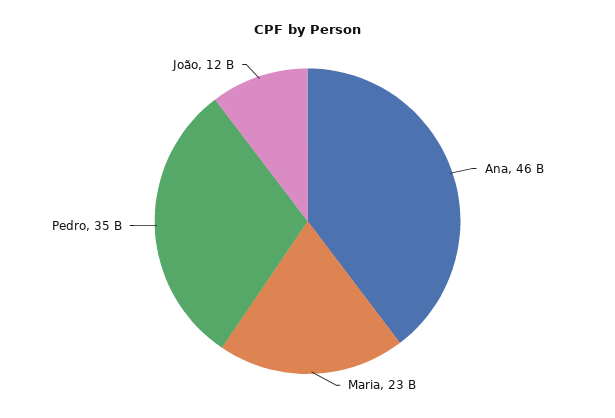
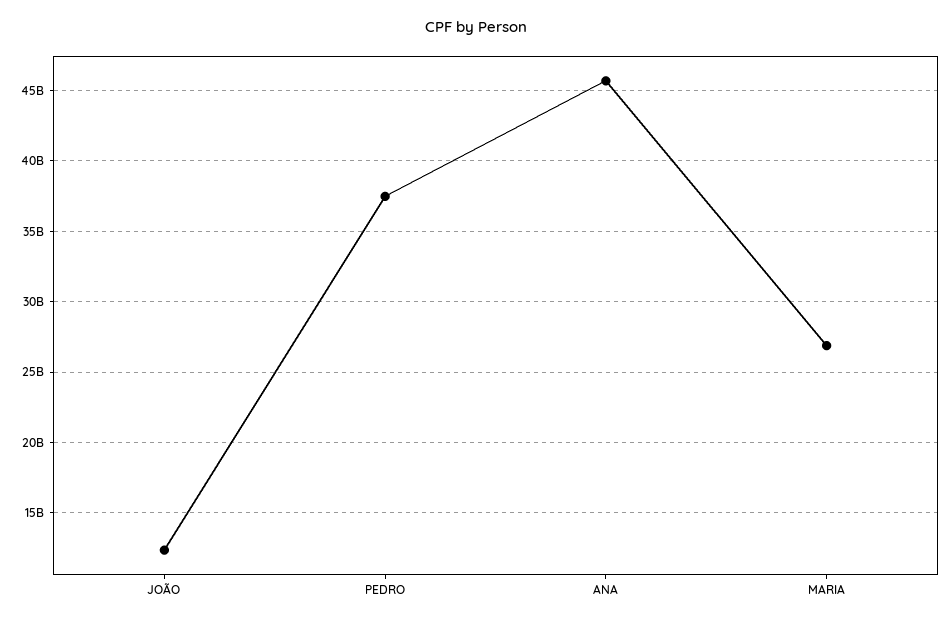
  {
    "Ana": 46000000000,
-   "Maria": 23000000000,
+   "Maria": 27000000000,
-   "Pedro": 35000000000,
+   "Pedro": 37500000000,
    "João": 12000000000
  }

